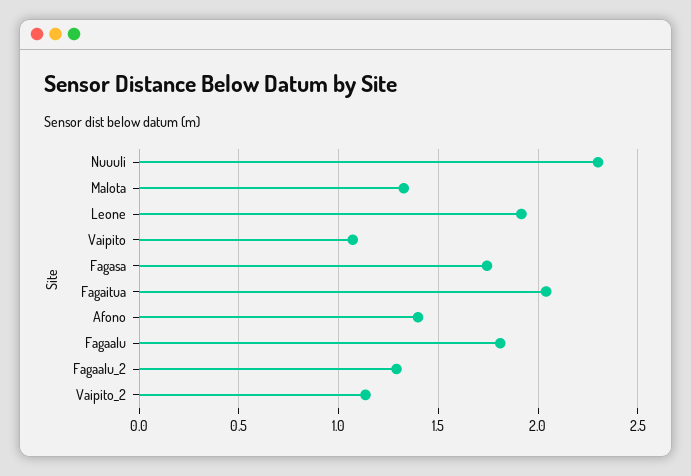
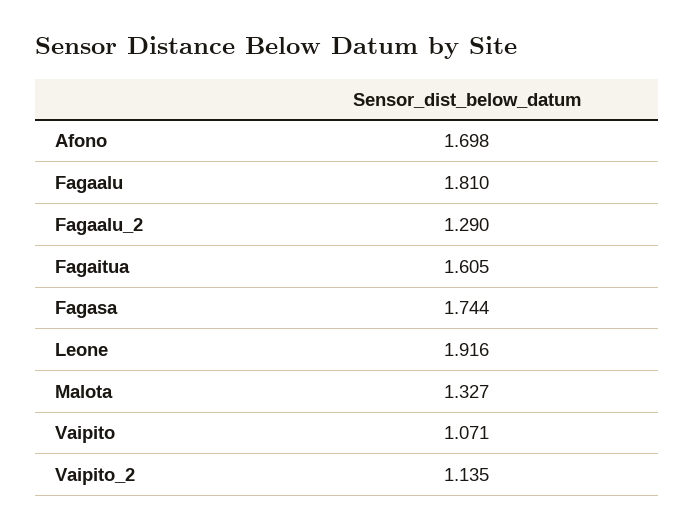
  {
-   "Nuuuli": 2.3,
    "Malota": 1.327,
    "Leone": 1.916,
    "Vaipito": 1.071,
    "Fagasa": 1.744,
-   "Fagaitua": 2.05,
+   "Fagaitua": 1.605,
-   "Afono": 1.4,
+   "Afono": 1.698,
    "Fagaalu": 1.81,
    "Fagaalu_2": 1.29,
    "Vaipito_2": 1.135
  }

